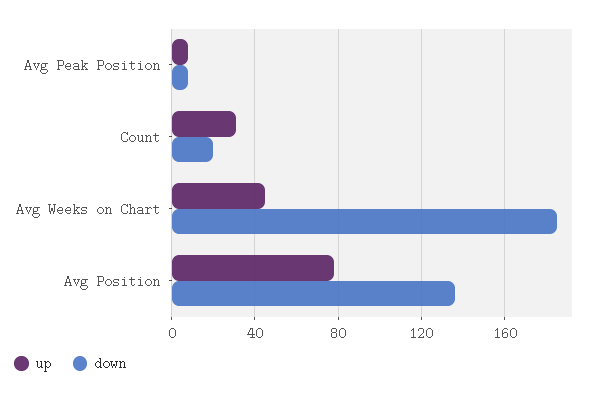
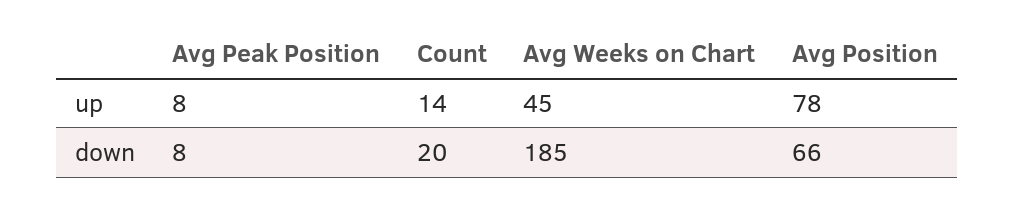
  {
    "up": {
      "Avg Peak Position": 8,
-     "Count": 30,
+     "Count": 14,
      "Avg Weeks on Chart": 45,
      "Avg Position": 78
    },
    "down": {
      "Avg Peak Position": 8,
      "Count": 20,
      "Avg Weeks on Chart": 185,
-     "Avg Position": 135
+     "Avg Position": 66
    }
  }

